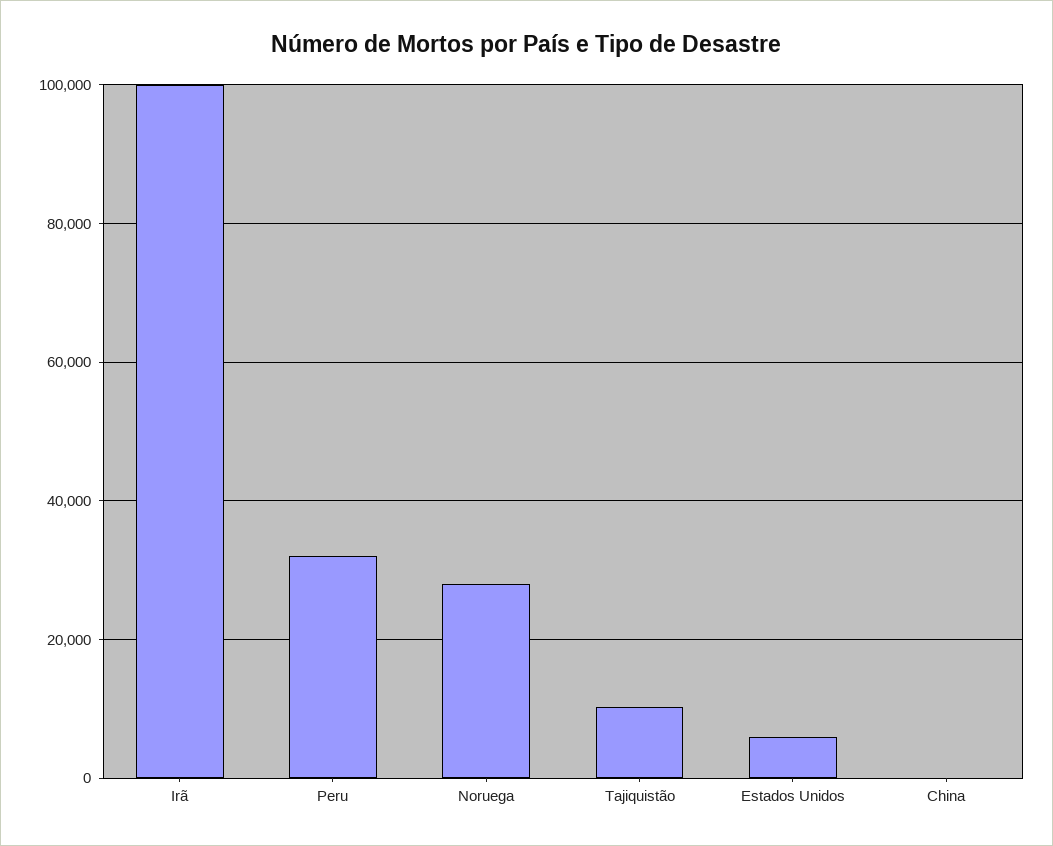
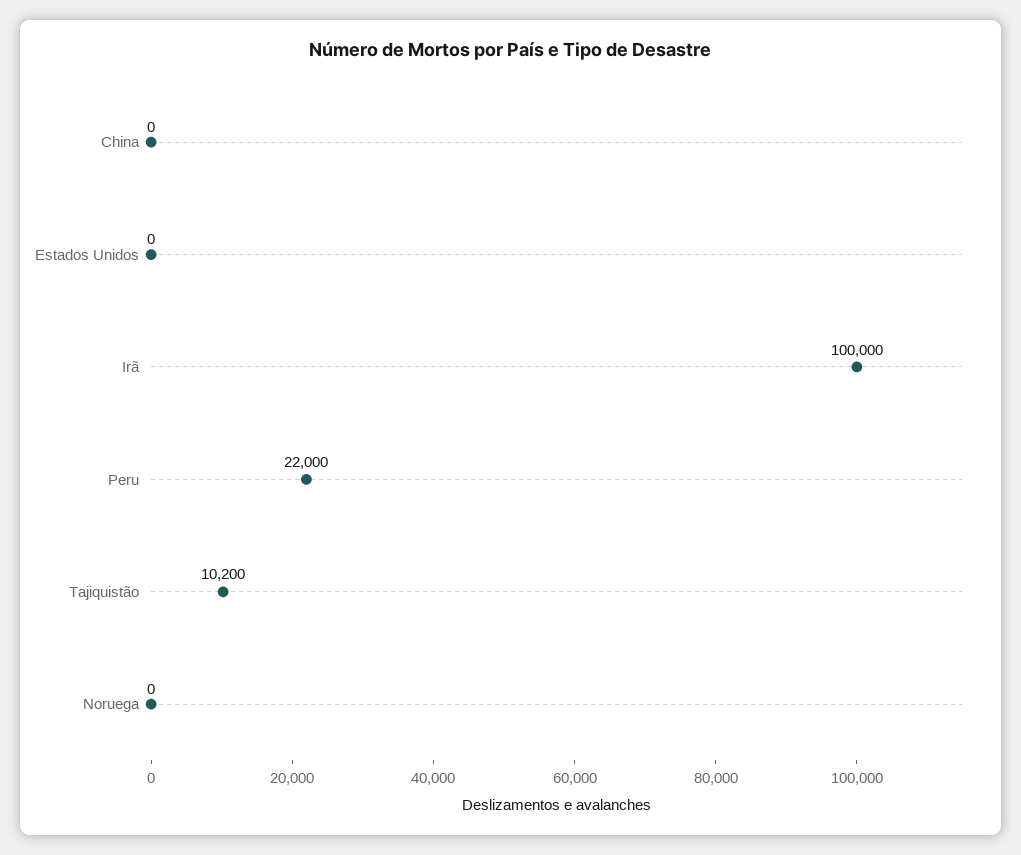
  {
    "Irã": 100000,
-   "Peru": 32000,
+   "Peru": 22000,
-   "Noruega": 28000,
+   "Noruega": 0,
    "Tajiquistão": 10200,
-   "Estados Unidos": 6000,
+   "Estados Unidos": 0,
    "China": 0
  }

